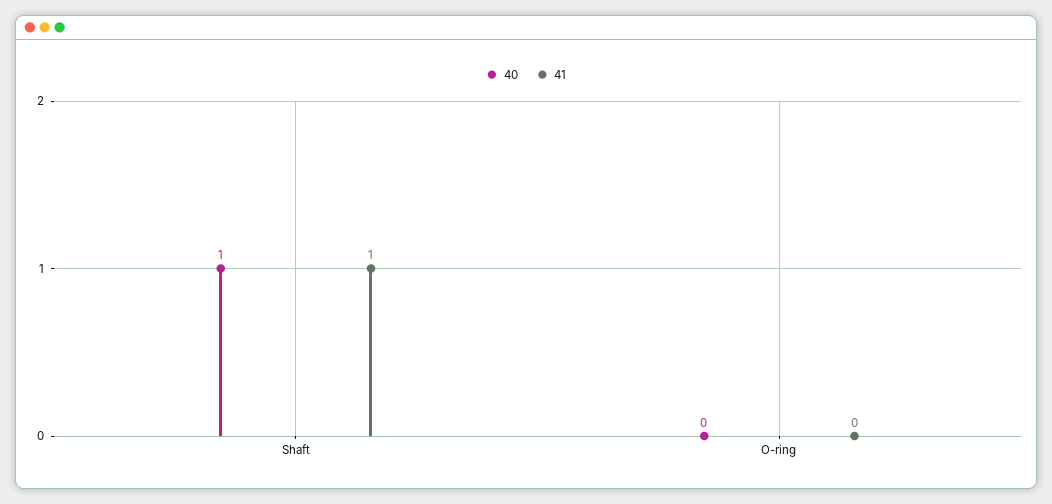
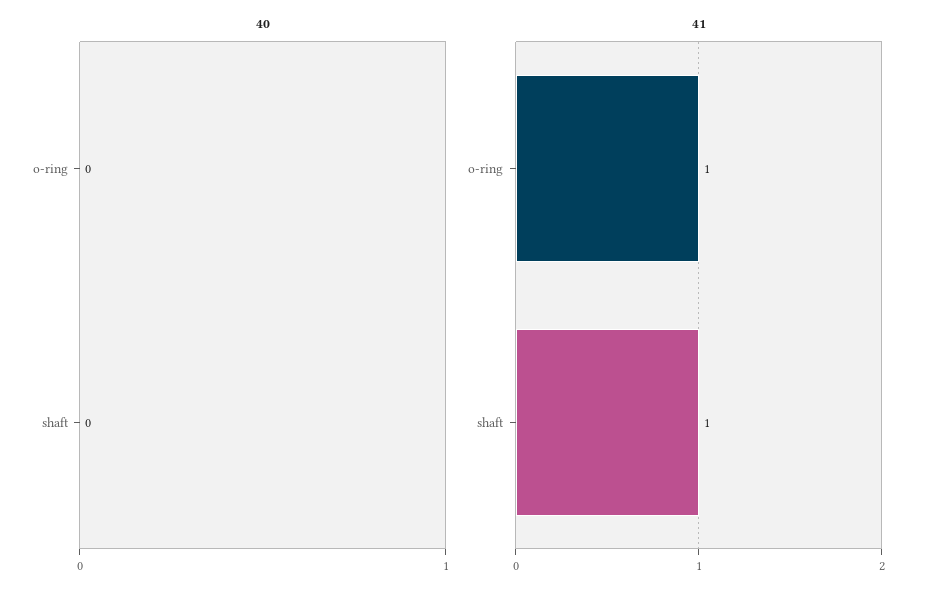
  {
    "40": {
-     "Shaft": 1,
+     "Shaft": 0,
      "O-ring": 0
    },
    "41": {
      "Shaft": 1,
-     "O-ring": 0
+     "O-ring": 1
    }
  }

